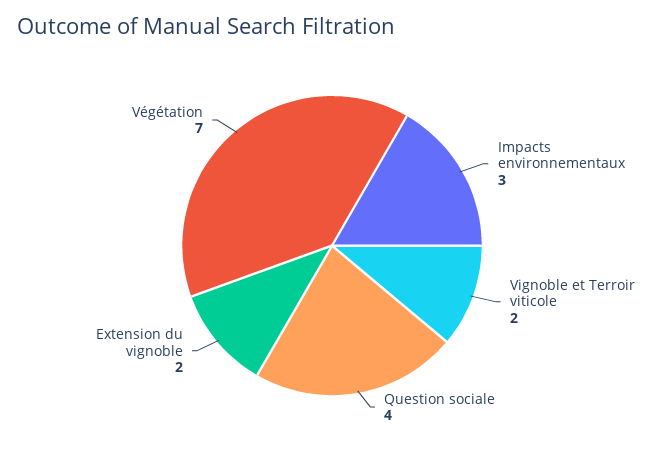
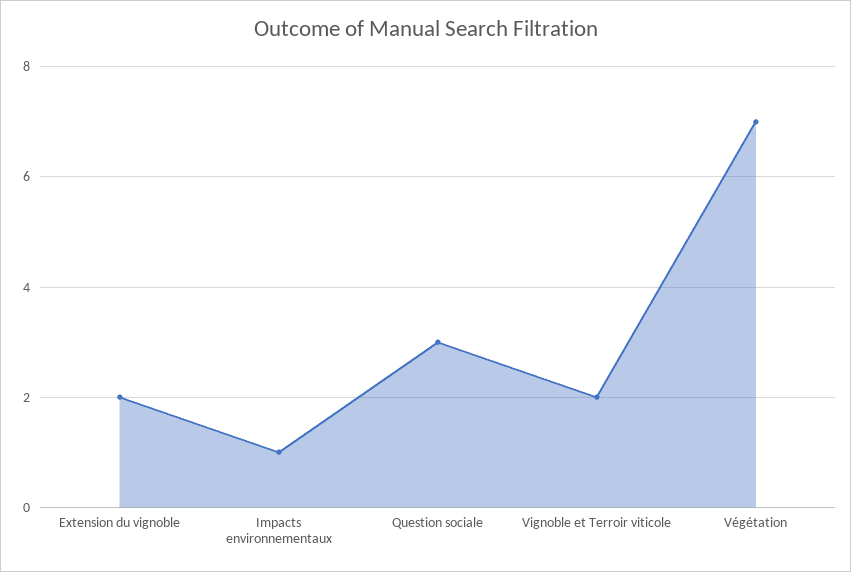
  {
-   "Impacts environnementaux": 3,
+   "Impacts environnementaux": 1,
    "Vignoble et Terroir viticole": 2,
-   "Question sociale": 4,
+   "Question sociale": 3,
    "Extension du vignoble": 2,
    "Végétation": 7
  }

